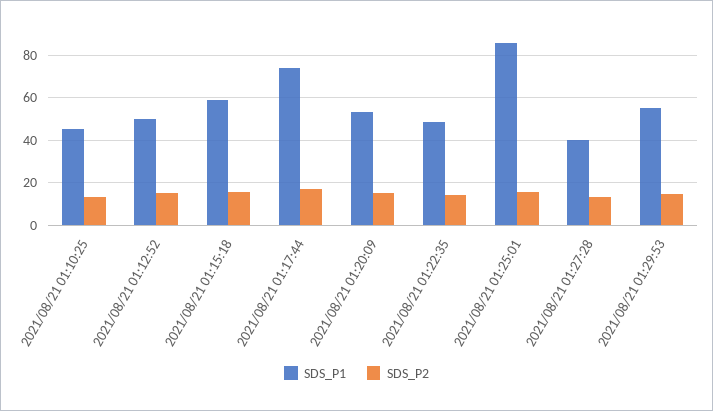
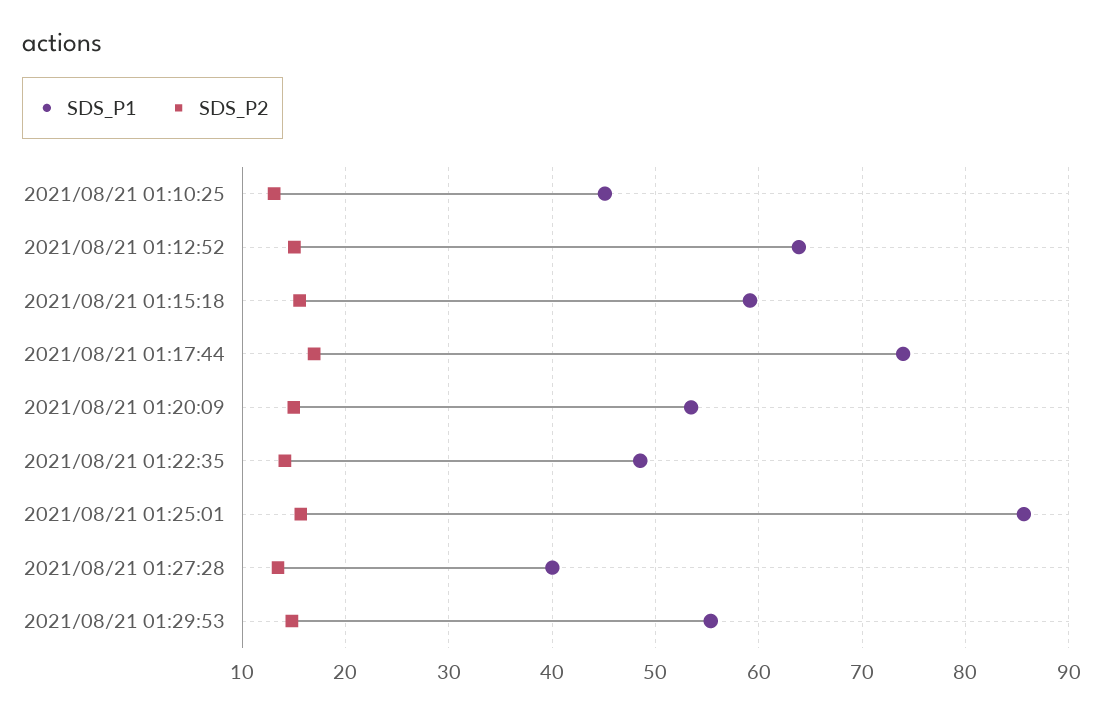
  {
    "SDS_P1": {
      "2021/08/21 01:10:25": 45,
-     "2021/08/21 01:12:52": 50,
+     "2021/08/21 01:12:52": 64,
      "2021/08/21 01:15:18": 59,
      "2021/08/21 01:17:44": 74,
      "2021/08/21 01:20:09": 53,
      "2021/08/21 01:22:35": 49,
      "2021/08/21 01:25:01": 86,
      "2021/08/21 01:27:28": 40,
      "2021/08/21 01:29:53": 55
    },
    "SDS_P2": {
      "2021/08/21 01:10:25": 13,
      "2021/08/21 01:12:52": 15,
      "2021/08/21 01:15:18": 16,
      "2021/08/21 01:17:44": 17,
      "2021/08/21 01:20:09": 15,
      "2021/08/21 01:22:35": 14,
      "2021/08/21 01:25:01": 16,
      "2021/08/21 01:27:28": 13,
      "2021/08/21 01:29:53": 15
    }
  }

